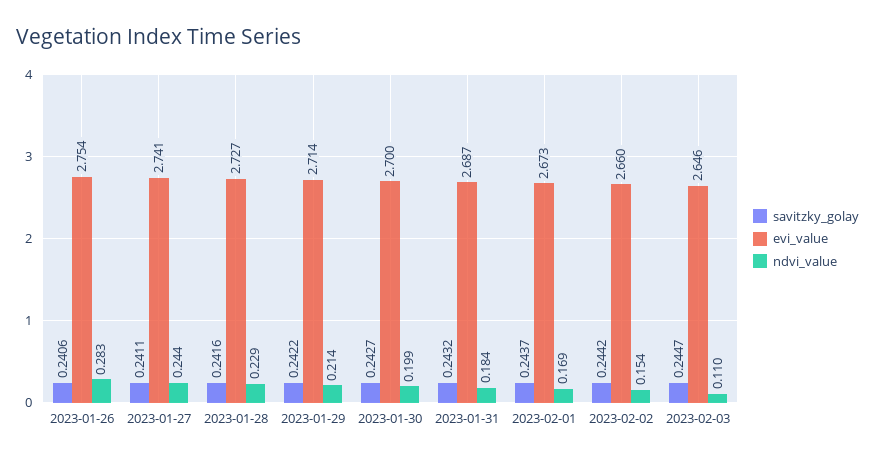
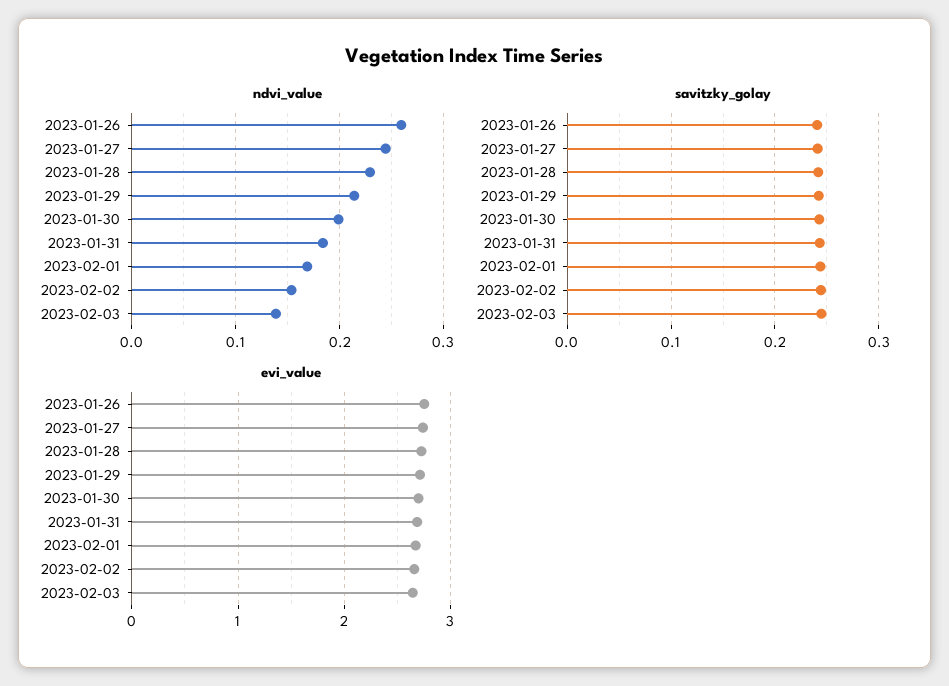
  {
    "savitzky_golay": {
      "2023-01-26": 0.2406,
      "2023-01-27": 0.2411,
      "2023-01-28": 0.2416,
      "2023-01-29": 0.2422,
      "2023-01-30": 0.2427,
      "2023-01-31": 0.2432,
      "2023-02-01": 0.2437,
      "2023-02-02": 0.2442,
      "2023-02-03": 0.2447
    },
    "evi_value": {
      "2023-01-26": 2.754,
      "2023-01-27": 2.741,
      "2023-01-28": 2.727,
      "2023-01-29": 2.714,
      "2023-01-30": 2.7,
      "2023-01-31": 2.687,
      "2023-02-01": 2.673,
      "2023-02-02": 2.66,
      "2023-02-03": 2.646
    },
    "ndvi_value": {
-     "2023-01-26": 0.283,
+     "2023-01-26": 0.26,
      "2023-01-27": 0.244,
      "2023-01-28": 0.229,
      "2023-01-29": 0.214,
      "2023-01-30": 0.199,
      "2023-01-31": 0.184,
      "2023-02-01": 0.169,
      "2023-02-02": 0.154,
-     "2023-02-03": 0.11
+     "2023-02-03": 0.14
    }
  }

